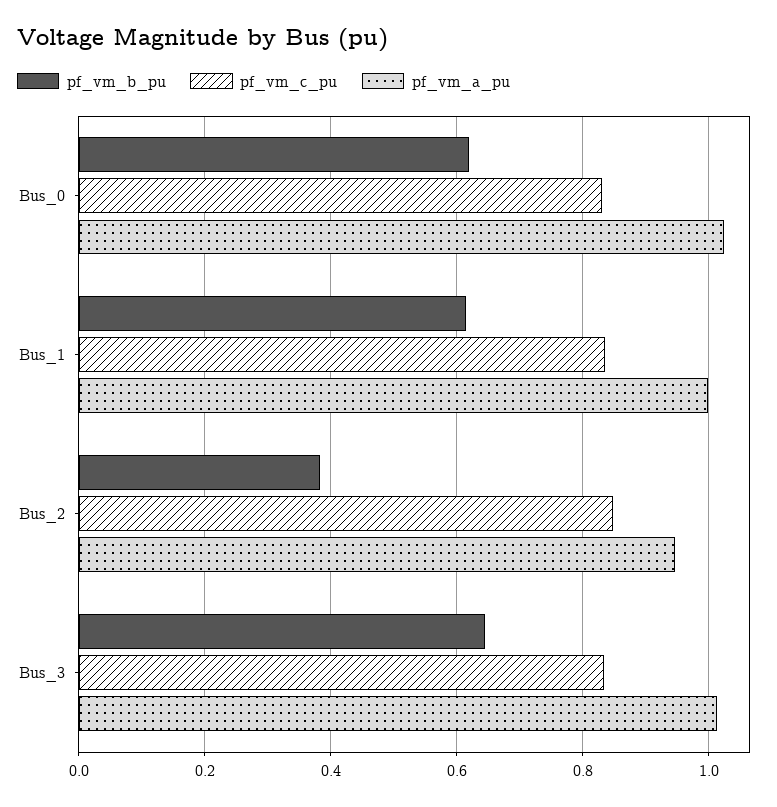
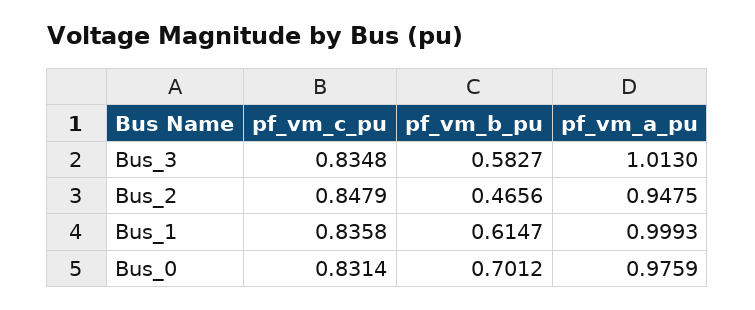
  {
    "pf_vm_b_pu": {
-     "Bus_0": 0.62,
+     "Bus_0": 0.7012,
      "Bus_1": 0.6147,
-     "Bus_2": 0.38,
+     "Bus_2": 0.4656,
-     "Bus_3": 0.64
+     "Bus_3": 0.5827
    },
    "pf_vm_c_pu": {
      "Bus_0": 0.8314,
      "Bus_1": 0.8358,
      "Bus_2": 0.8479,
      "Bus_3": 0.8348
    },
    "pf_vm_a_pu": {
-     "Bus_0": 1.02,
+     "Bus_0": 0.9759,
      "Bus_1": 0.9993,
      "Bus_2": 0.9475,
      "Bus_3": 1.013
    }
  }

